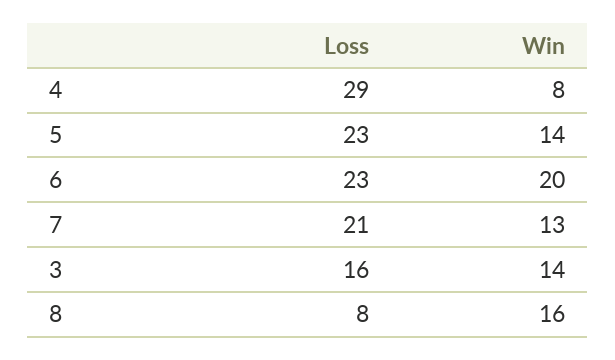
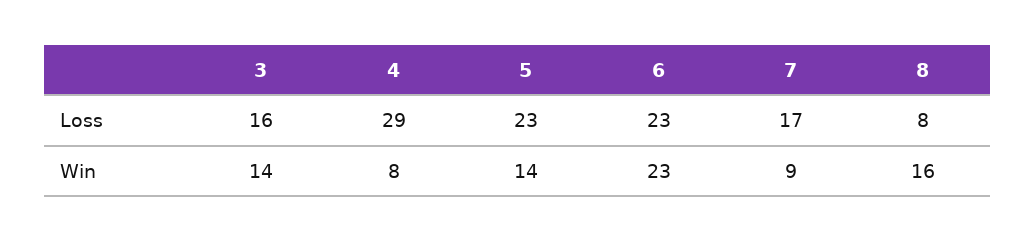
  {
    "Loss": {
      "4": 29,
      "5": 23,
      "6": 23,
-     "7": 21,
+     "7": 17,
      "3": 16,
      "8": 8
    },
    "Win": {
      "4": 8,
      "5": 14,
-     "6": 20,
+     "6": 23,
-     "7": 13,
+     "7": 9,
      "3": 14,
      "8": 16
    }
  }

